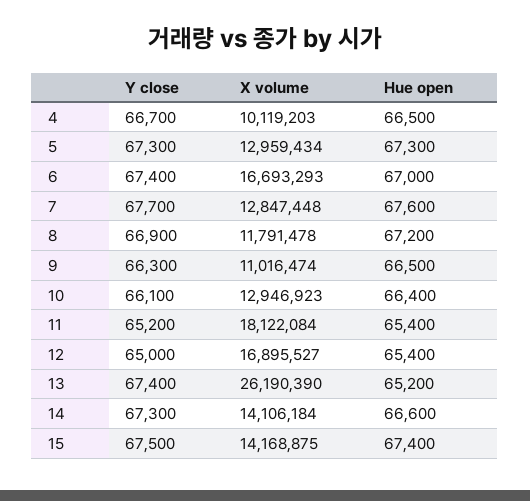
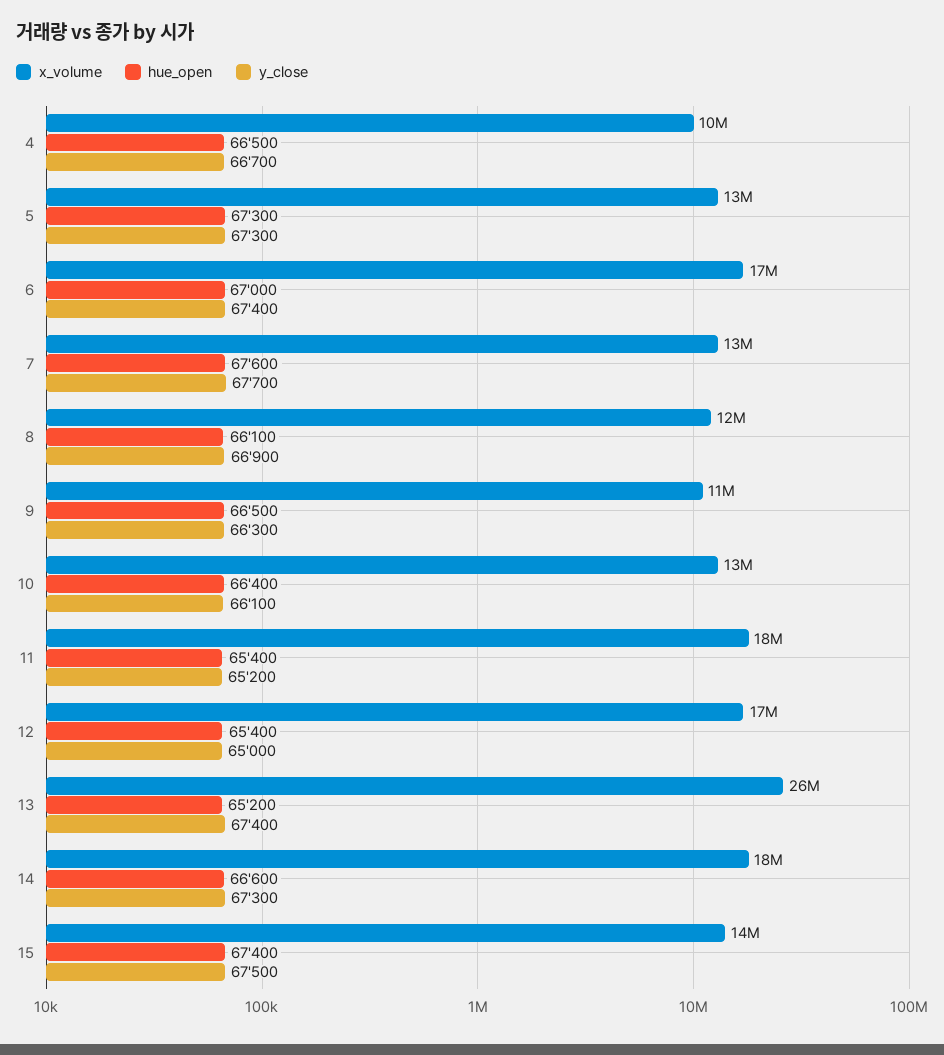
  {
    "Y close": {
      "4": 66700,
      "5": 67300,
      "6": 67400,
      "7": 67700,
      "8": 66900,
      "9": 66300,
      "10": 66100,
      "11": 65200,
      "12": 65000,
      "13": 67400,
      "14": 67300,
      "15": 67500
    },
    "X volume": {
      "4": 10119203,
      "5": 12959434,
      "6": 16693293,
      "7": 12847448,
      "8": 11791478,
      "9": 11016474,
      "10": 12946923,
      "11": 18122084,
      "12": 16895527,
      "13": 26190390,
-     "14": 14106184,
+     "14": 18000000,
      "15": 14168875
    },
    "Hue open": {
      "4": 66500,
      "5": 67300,
      "6": 67000,
      "7": 67600,
-     "8": 67200,
+     "8": 66100,
      "9": 66500,
      "10": 66400,
      "11": 65400,
      "12": 65400,
      "13": 65200,
      "14": 66600,
      "15": 67400
    }
  }

